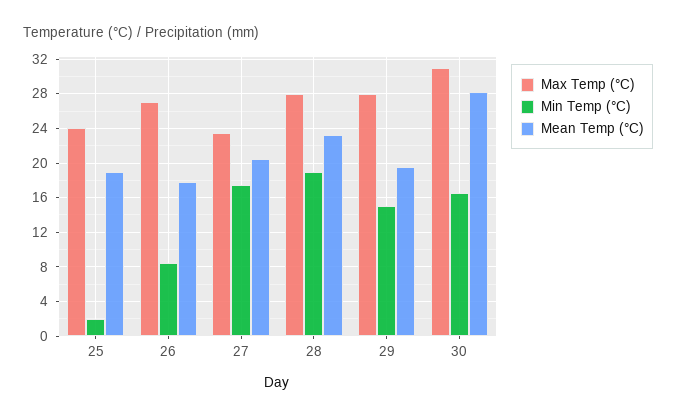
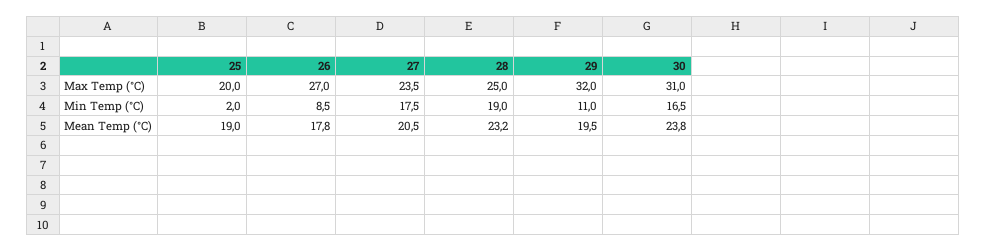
  {
    "Max Temp (°C)": {
-     "25": 24,
+     "25": 20,
      "26": 27,
      "27": 23.5,
-     "28": 28,
+     "28": 25,
-     "29": 28,
+     "29": 32,
      "30": 31
    },
    "Min Temp (°C)": {
      "25": 2,
      "26": 8.5,
      "27": 17.5,
      "28": 19,
-     "29": 15,
+     "29": 11,
      "30": 16.5
    },
    "Mean Temp (°C)": {
      "25": 19,
      "26": 17.8,
      "27": 20.5,
      "28": 23.2,
      "29": 19.5,
-     "30": 28
+     "30": 23.8
    }
  }

